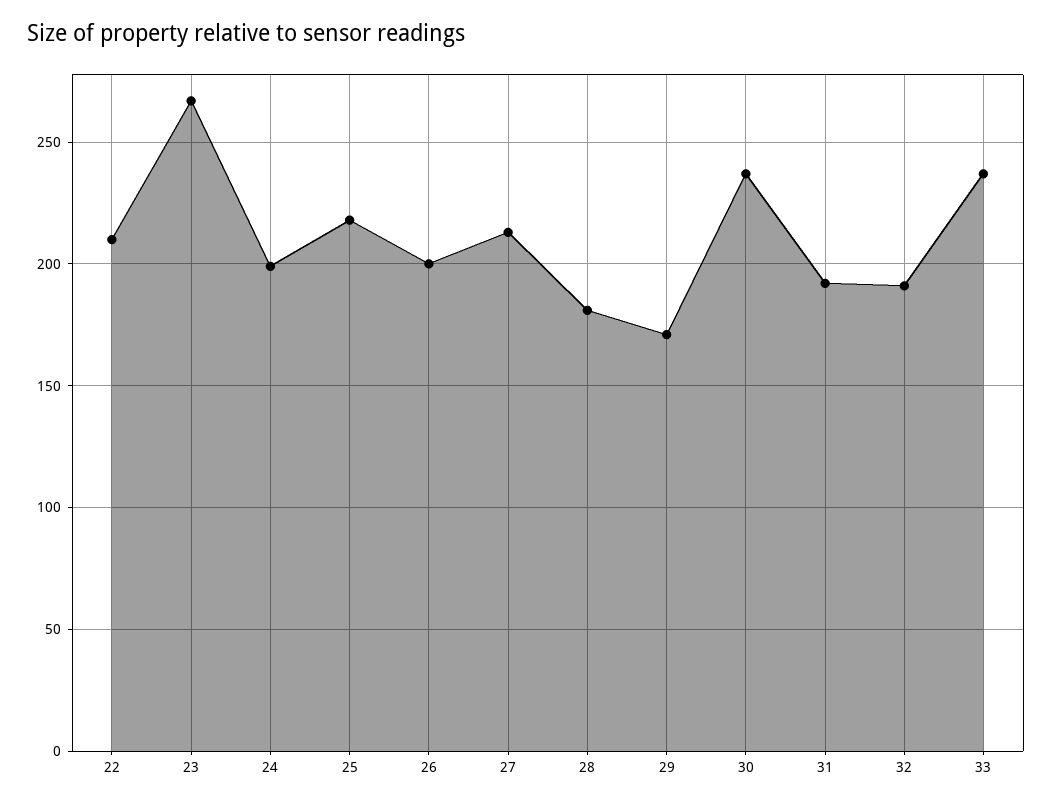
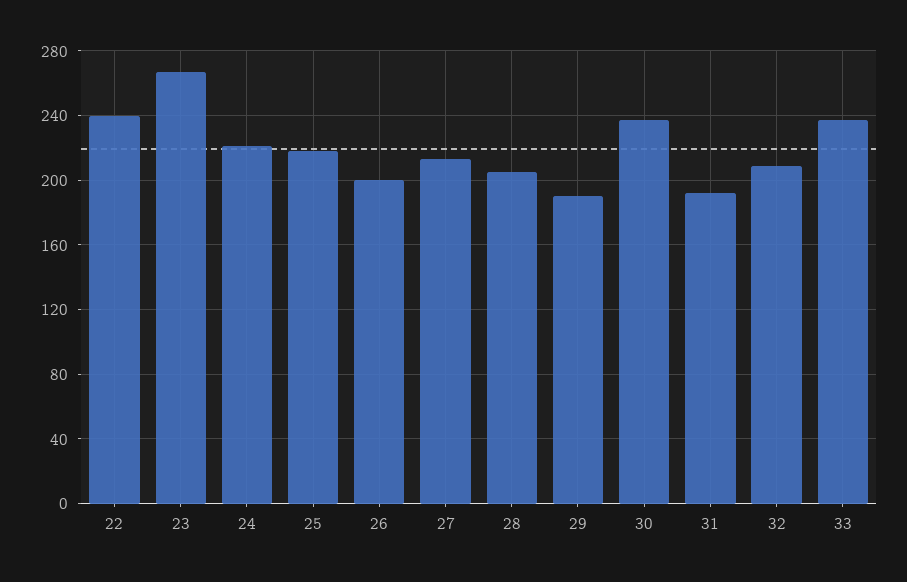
  {
-   "22": 210,
+   "22": 240,
    "23": 265,
-   "24": 200,
+   "24": 220,
    "25": 220,
    "26": 200,
    "27": 215,
-   "28": 180,
+   "28": 205,
-   "29": 170,
+   "29": 190,
    "30": 235,
    "31": 190,
-   "32": 190,
+   "32": 210,
    "33": 235
  }

